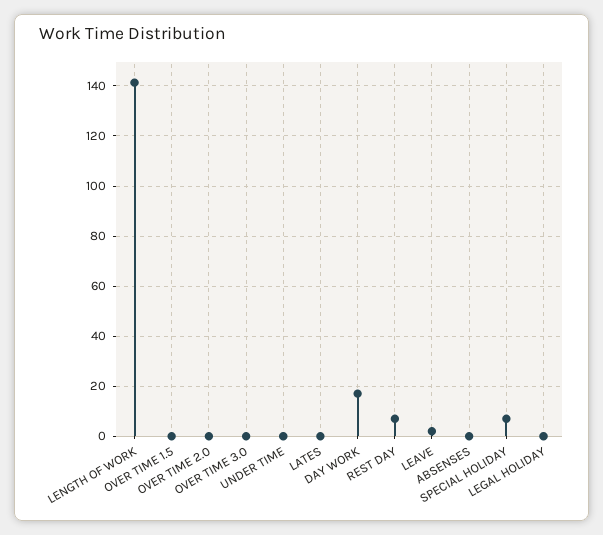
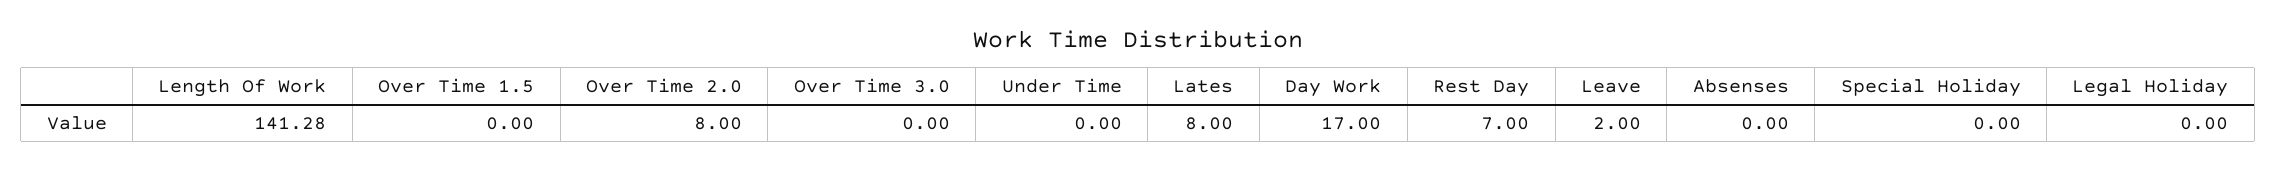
  {
    "LENGTH OF WORK": 141.28,
    "OVER TIME 1.5": 0,
-   "OVER TIME 2.0": 0,
+   "OVER TIME 2.0": 8,
    "OVER TIME 3.0": 0,
    "UNDER TIME": 0,
-   "LATES": 0,
+   "LATES": 8,
    "DAY WORK": 17,
    "REST DAY": 7,
    "LEAVE": 2,
    "ABSENSES": 0,
-   "SPECIAL HOLIDAY": 7.5,
+   "SPECIAL HOLIDAY": 0,
    "LEGAL HOLIDAY": 0
  }

